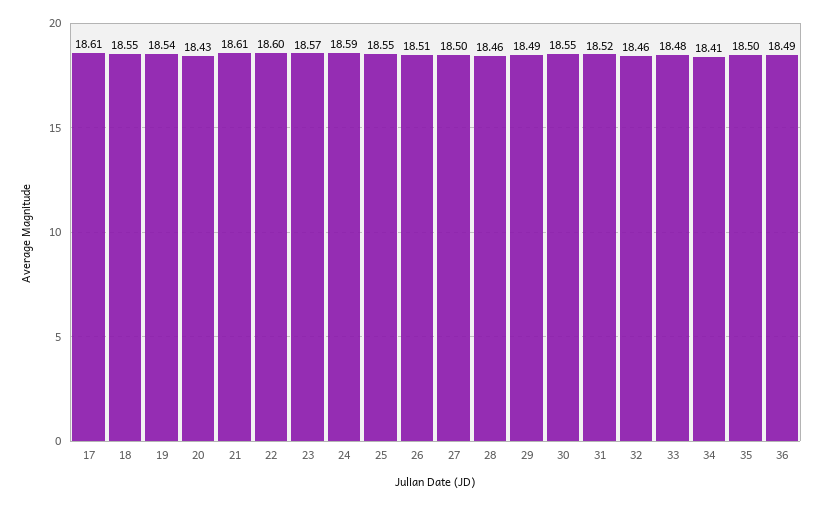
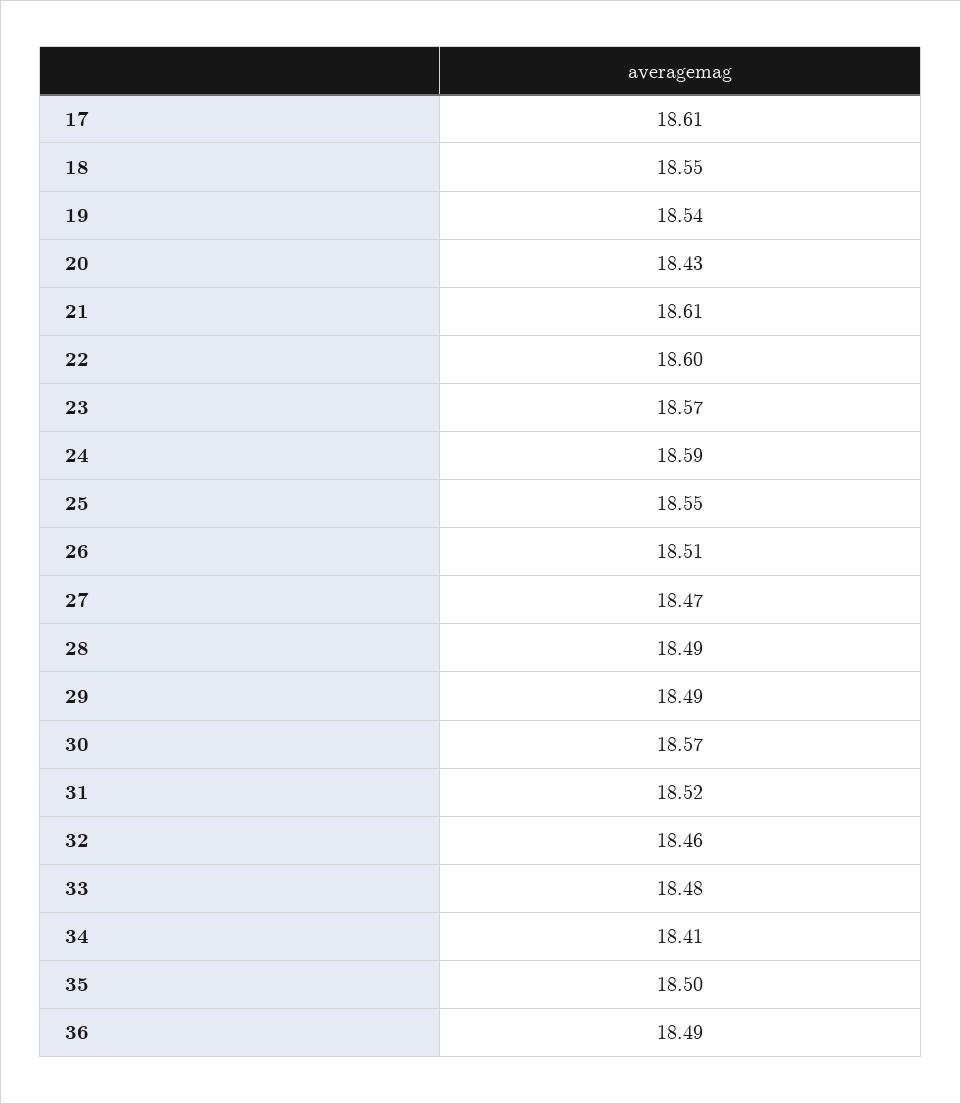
  {
    "17": 18.61,
    "18": 18.55,
    "19": 18.54,
    "20": 18.43,
    "21": 18.61,
    "22": 18.6,
    "23": 18.57,
    "24": 18.59,
    "25": 18.55,
    "26": 18.51,
-   "27": 18.5,
+   "27": 18.47,
-   "28": 18.46,
+   "28": 18.49,
    "29": 18.49,
-   "30": 18.55,
+   "30": 18.57,
    "31": 18.52,
    "32": 18.46,
    "33": 18.48,
    "34": 18.41,
    "35": 18.5,
    "36": 18.49
  }

